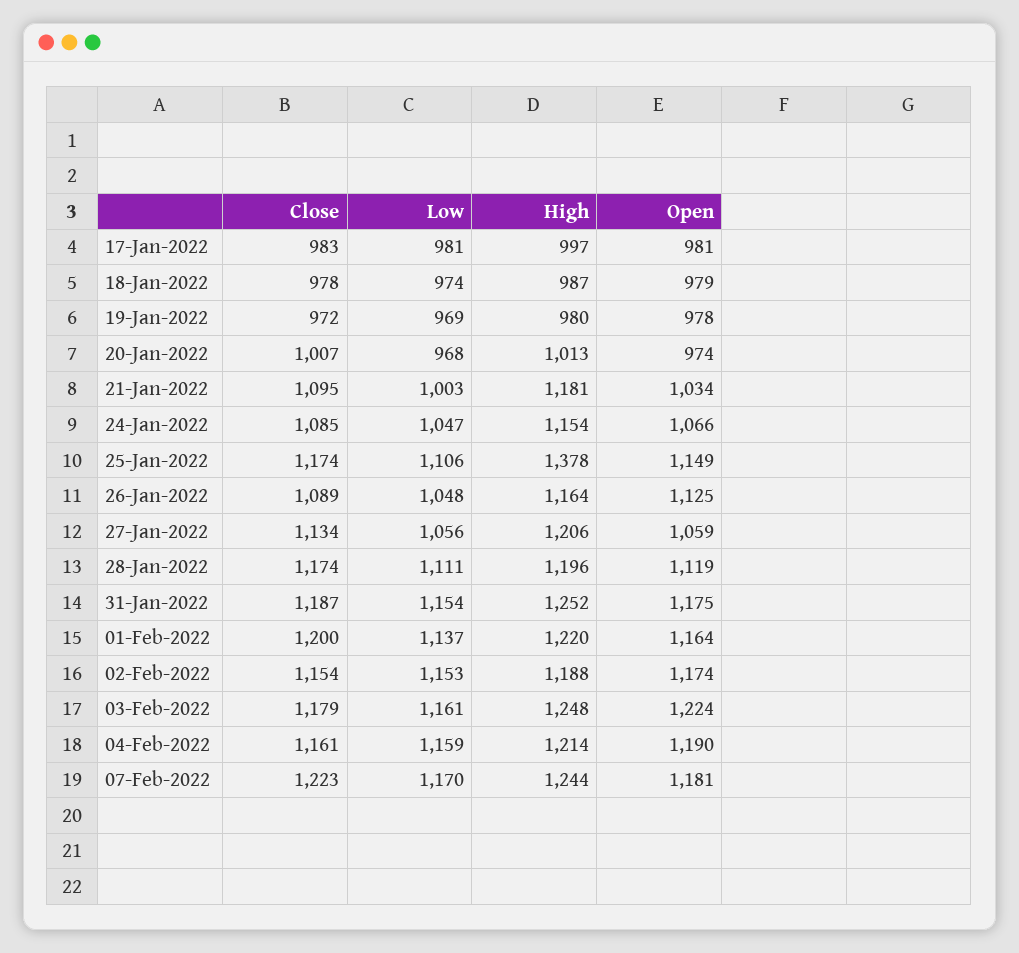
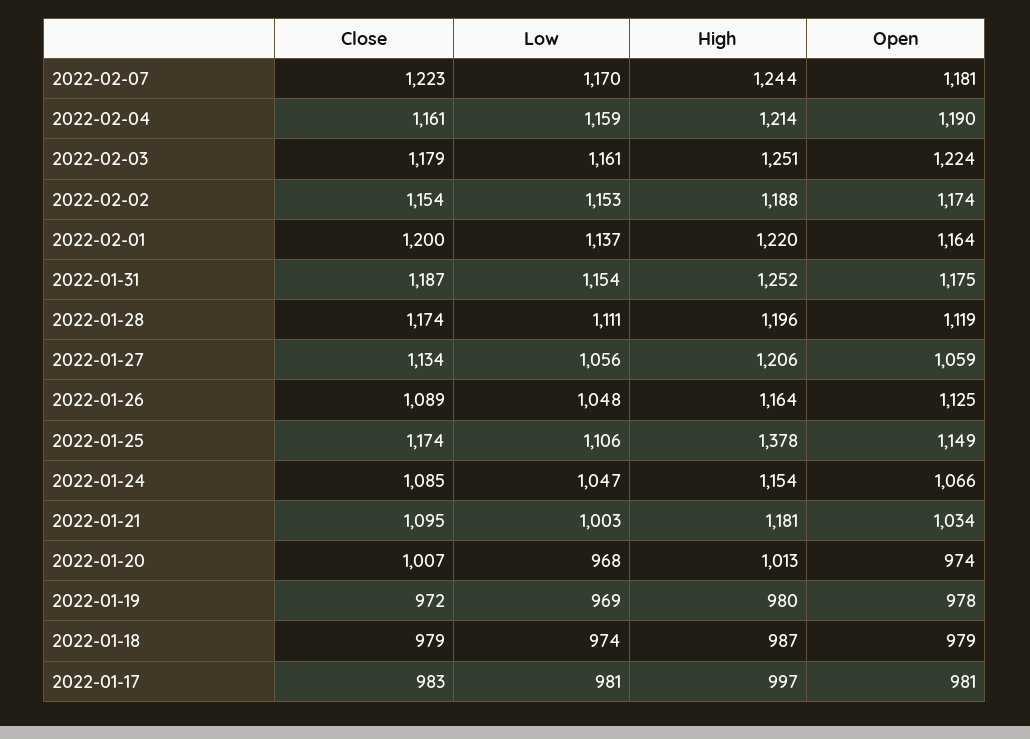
  {
    "Close": {
      "17-Jan-2022": 983,
-     "18-Jan-2022": 978,
+     "18-Jan-2022": 979,
      "19-Jan-2022": 972,
      "20-Jan-2022": 1007,
      "21-Jan-2022": 1095,
      "24-Jan-2022": 1085,
      "25-Jan-2022": 1174,
      "26-Jan-2022": 1089,
      "27-Jan-2022": 1134,
      "28-Jan-2022": 1174,
      "31-Jan-2022": 1187,
      "01-Feb-2022": 1200,
      "02-Feb-2022": 1154,
      "03-Feb-2022": 1179,
      "04-Feb-2022": 1161,
      "07-Feb-2022": 1223
    },
    "Low": {
      "17-Jan-2022": 981,
      "18-Jan-2022": 974,
      "19-Jan-2022": 969,
      "20-Jan-2022": 968,
      "21-Jan-2022": 1003,
      "24-Jan-2022": 1047,
      "25-Jan-2022": 1106,
      "26-Jan-2022": 1048,
      "27-Jan-2022": 1056,
      "28-Jan-2022": 1111,
      "31-Jan-2022": 1154,
      "01-Feb-2022": 1137,
      "02-Feb-2022": 1153,
      "03-Feb-2022": 1161,
      "04-Feb-2022": 1159,
      "07-Feb-2022": 1170
    },
    "High": {
      "17-Jan-2022": 997,
      "18-Jan-2022": 987,
      "19-Jan-2022": 980,
      "20-Jan-2022": 1013,
      "21-Jan-2022": 1181,
      "24-Jan-2022": 1154,
      "25-Jan-2022": 1378,
      "26-Jan-2022": 1164,
      "27-Jan-2022": 1206,
      "28-Jan-2022": 1196,
      "31-Jan-2022": 1252,
      "01-Feb-2022": 1220,
      "02-Feb-2022": 1188,
-     "03-Feb-2022": 1248,
+     "03-Feb-2022": 1251,
      "04-Feb-2022": 1214,
      "07-Feb-2022": 1244
    },
    "Open": {
      "17-Jan-2022": 981,
      "18-Jan-2022": 979,
      "19-Jan-2022": 978,
      "20-Jan-2022": 974,
      "21-Jan-2022": 1034,
      "24-Jan-2022": 1066,
      "25-Jan-2022": 1149,
      "26-Jan-2022": 1125,
      "27-Jan-2022": 1059,
      "28-Jan-2022": 1119,
      "31-Jan-2022": 1175,
      "01-Feb-2022": 1164,
      "02-Feb-2022": 1174,
      "03-Feb-2022": 1224,
      "04-Feb-2022": 1190,
      "07-Feb-2022": 1181
    }
  }

